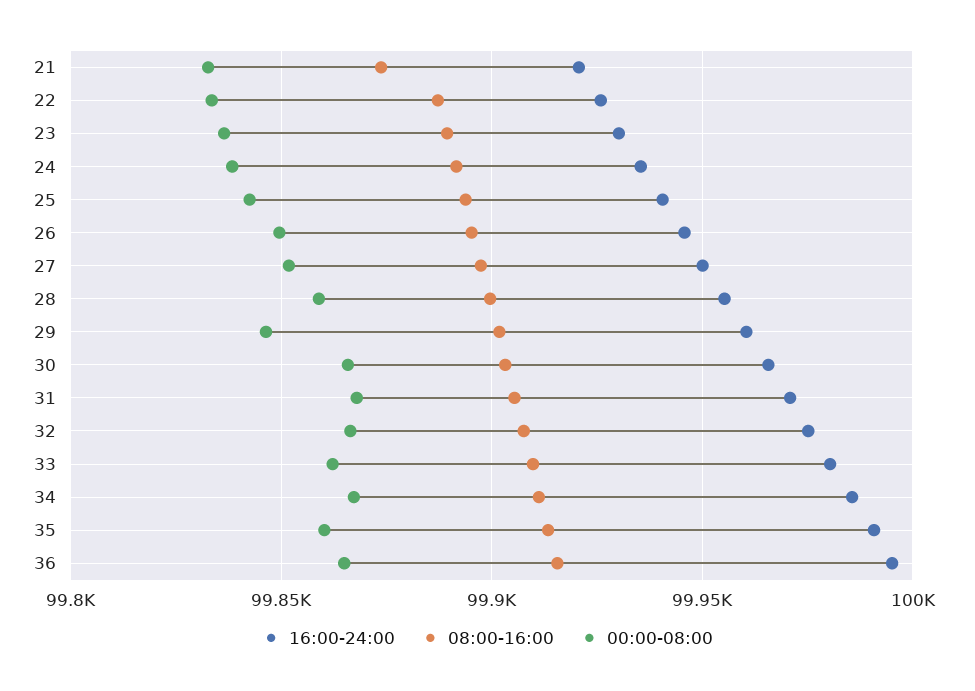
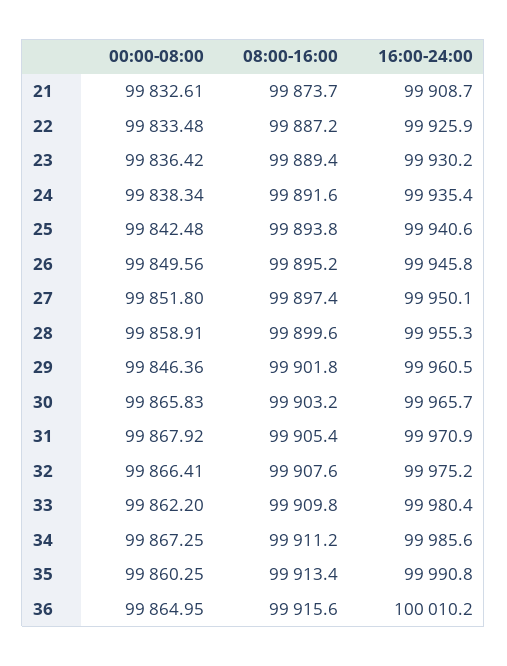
  {
    "16:00-24:00": {
-     "21": 99920,
+     "21": 99908.7,
      "22": 99925.9,
      "23": 99930.2,
      "24": 99935.4,
      "25": 99940.6,
      "26": 99945.8,
      "27": 99950.1,
      "28": 99955.3,
      "29": 99960.5,
      "30": 99965.7,
      "31": 99970.9,
      "32": 99975.2,
      "33": 99980.4,
      "34": 99985.6,
      "35": 99990.8,
-     "36": 99995
+     "36": 100010.2
    },
    "08:00-16:00": {
      "21": 99873.7,
      "22": 99887.2,
      "23": 99889.4,
      "24": 99891.6,
      "25": 99893.8,
      "26": 99895.2,
      "27": 99897.4,
      "28": 99899.6,
      "29": 99901.8,
      "30": 99903.2,
      "31": 99905.4,
      "32": 99907.6,
      "33": 99909.8,
      "34": 99911.2,
      "35": 99913.4,
      "36": 99915.6
    },
    "00:00-08:00": {
      "21": 99832.61,
      "22": 99833.48,
      "23": 99836.42,
      "24": 99838.34,
      "25": 99842.48,
      "26": 99849.56,
      "27": 99851.8,
      "28": 99858.91,
      "29": 99846.36,
      "30": 99865.83,
      "31": 99867.92,
      "32": 99866.41,
      "33": 99862.2,
      "34": 99867.25,
      "35": 99860.25,
      "36": 99864.95
    }
  }

